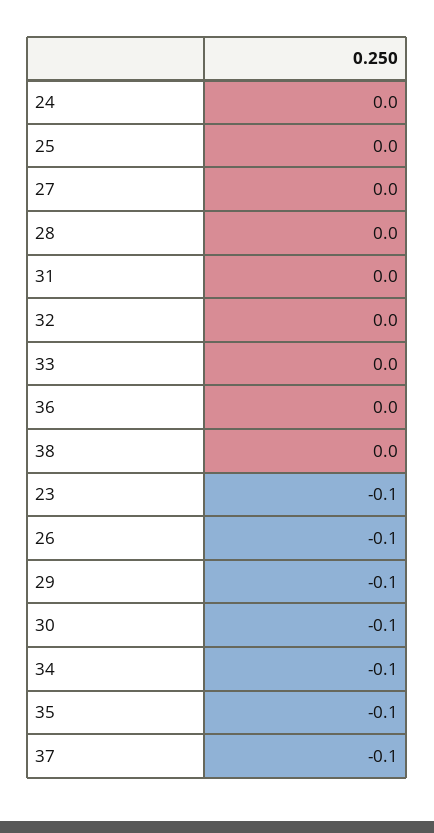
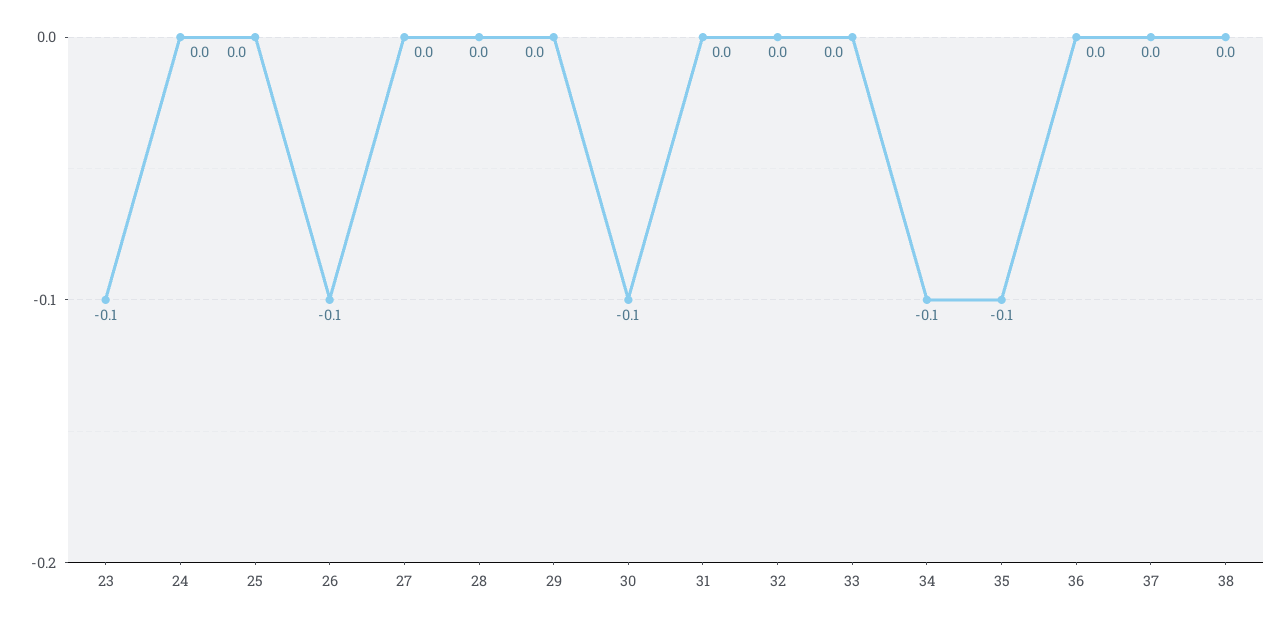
  {
    "24": 0,
    "25": 0,
    "27": 0,
    "28": 0,
    "31": 0,
    "32": 0,
    "33": 0,
    "36": 0,
    "38": 0,
    "23": -0.1,
    "26": -0.1,
-   "29": -0.1,
+   "29": 0,
    "30": -0.1,
    "34": -0.1,
    "35": -0.1,
-   "37": -0.1
+   "37": 0
  }

